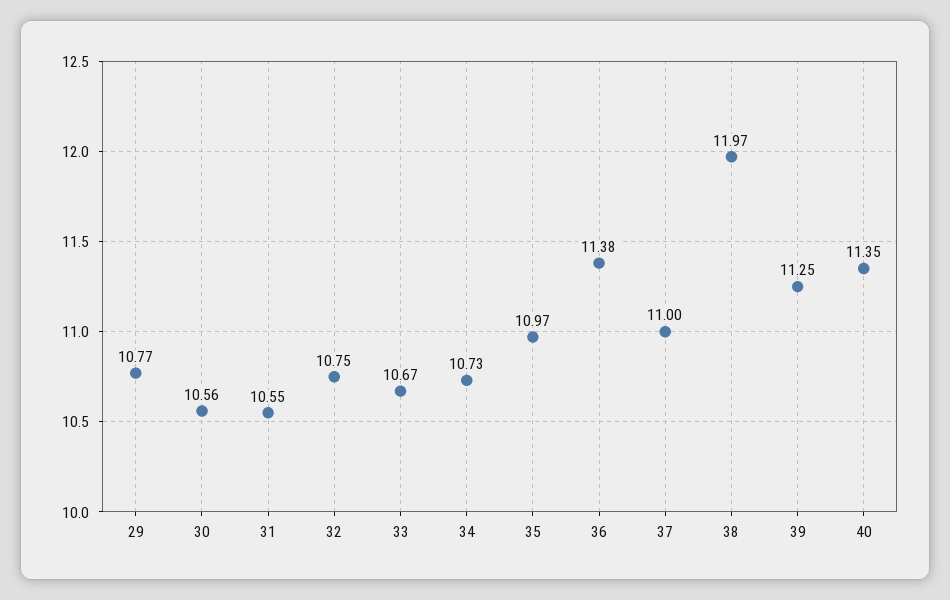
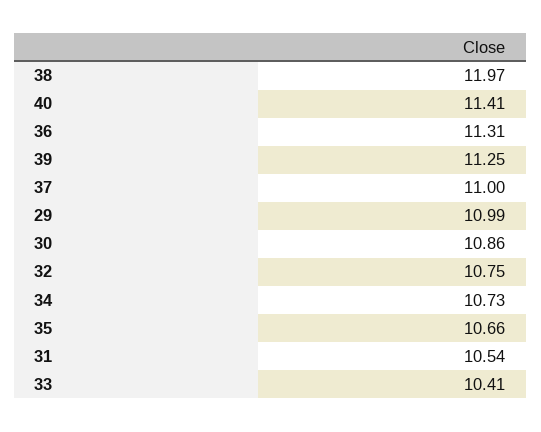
  {
-   "29": 10.77,
+   "29": 10.99,
-   "30": 10.56,
+   "30": 10.86,
-   "31": 10.55,
+   "31": 10.54,
    "32": 10.75,
-   "33": 10.67,
+   "33": 10.41,
    "34": 10.73,
-   "35": 10.97,
+   "35": 10.66,
-   "36": 11.38,
+   "36": 11.31,
    "37": 11,
    "38": 11.97,
    "39": 11.25,
-   "40": 11.35
+   "40": 11.41
  }

